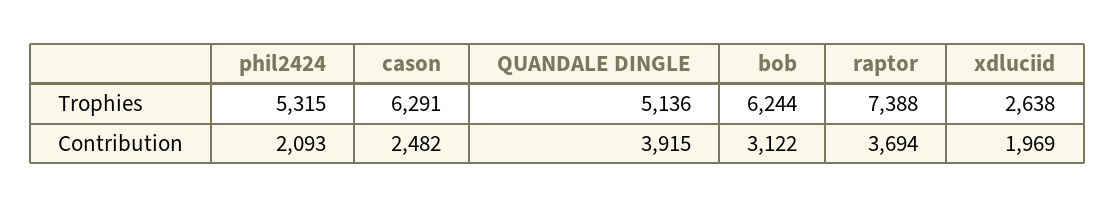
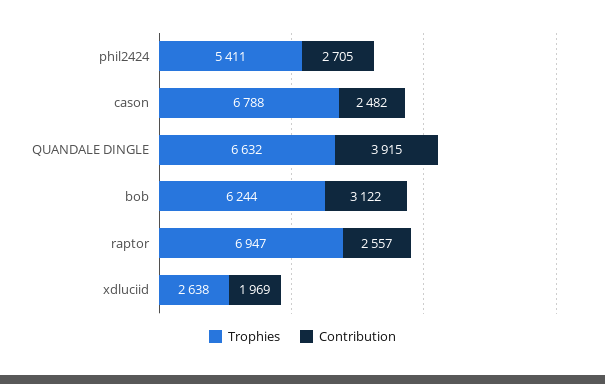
  {
    "Trophies": {
-     "phil2424": 5315,
+     "phil2424": 5411,
-     "cason": 6291,
+     "cason": 6788,
-     "QUANDALE DINGLE": 5136,
+     "QUANDALE DINGLE": 6632,
      "bob": 6244,
-     "raptor": 7388,
+     "raptor": 6947,
      "xdluciid": 2638
    },
    "Contribution": {
-     "phil2424": 2093,
+     "phil2424": 2705,
      "cason": 2482,
      "QUANDALE DINGLE": 3915,
      "bob": 3122,
-     "raptor": 3694,
+     "raptor": 2557,
      "xdluciid": 1969
    }
  }

